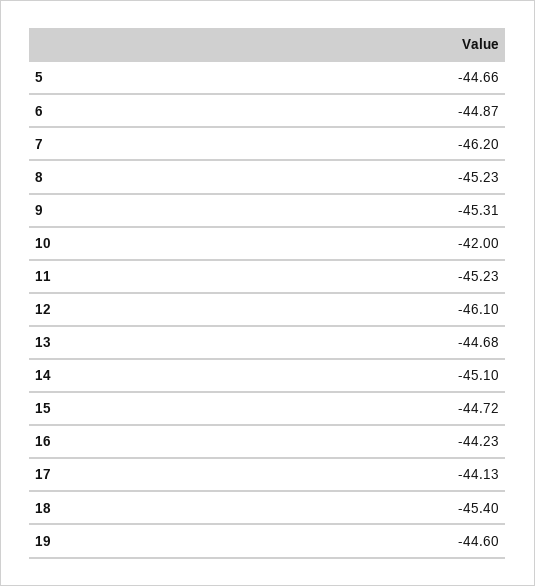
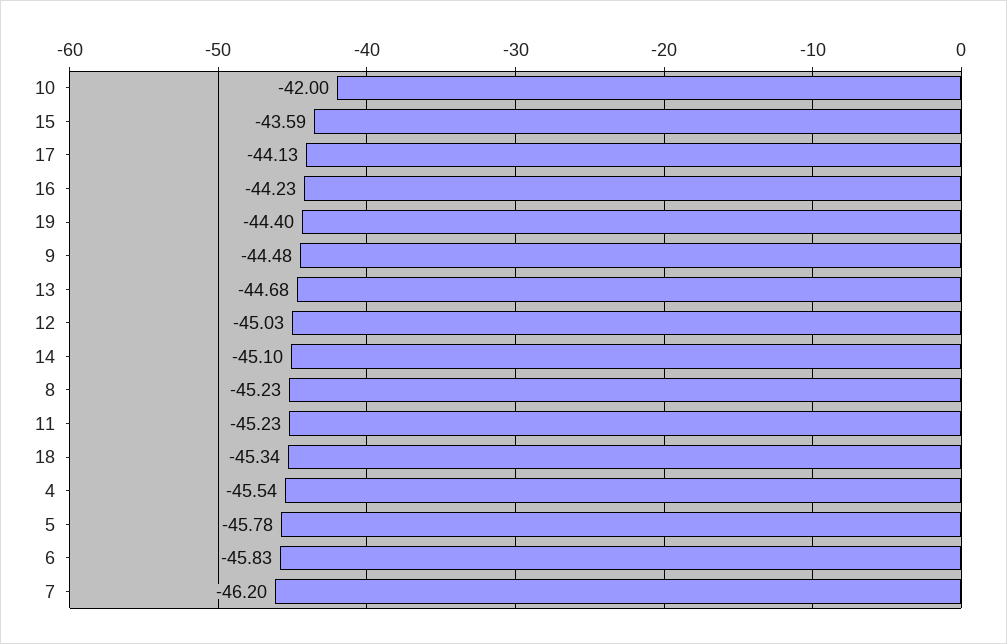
  {
-   "5": -44.66,
+   "5": -45.78,
-   "6": -44.87,
+   "6": -45.83,
    "7": -46.2,
    "8": -45.23,
-   "9": -45.31,
+   "9": -44.48,
    "10": -42,
    "11": -45.23,
-   "12": -46.1,
+   "12": -45.03,
    "13": -44.68,
    "14": -45.1,
-   "15": -44.72,
+   "15": -43.59,
    "16": -44.23,
    "17": -44.13,
-   "18": -45.4,
+   "18": -45.34,
-   "19": -44.6
+   "19": -44.4,
+   "4": -45.54
  }

